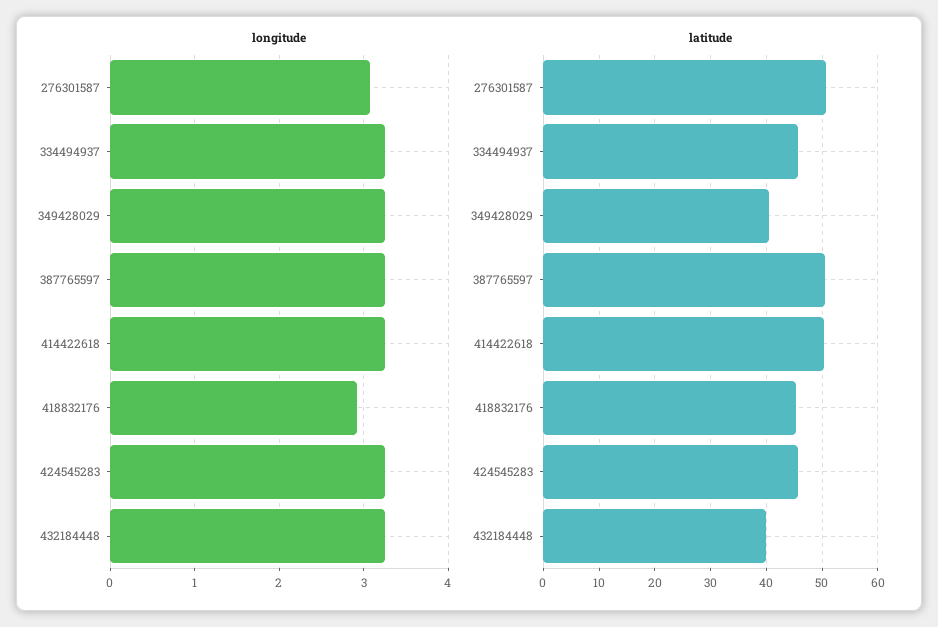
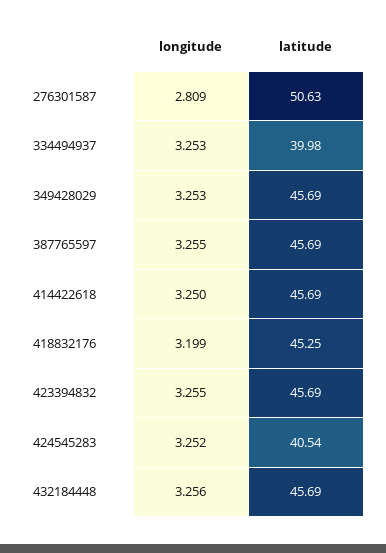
  {
    "longitude": {
-     "276301587": 3.1,
+     "276301587": 2.809,
      "334494937": 3.253,
      "349428029": 3.253,
      "387765597": 3.255,
      "414422618": 3.25,
-     "418832176": 2.9,
+     "418832176": 3.199,
      "424545283": 3.252,
-     "432184448": 3.256
+     "432184448": 3.256,
+     "423394832": 3.255
    },
    "latitude": {
      "276301587": 50.63,
-     "334494937": 46,
+     "334494937": 39.98,
-     "349428029": 40,
+     "349428029": 45.69,
-     "387765597": 50,
+     "387765597": 45.69,
-     "414422618": 50,
+     "414422618": 45.69,
      "418832176": 45.25,
-     "424545283": 46,
+     "424545283": 40.54,
-     "432184448": 40
+     "432184448": 45.69,
+     "423394832": 45.69
    }
  }

